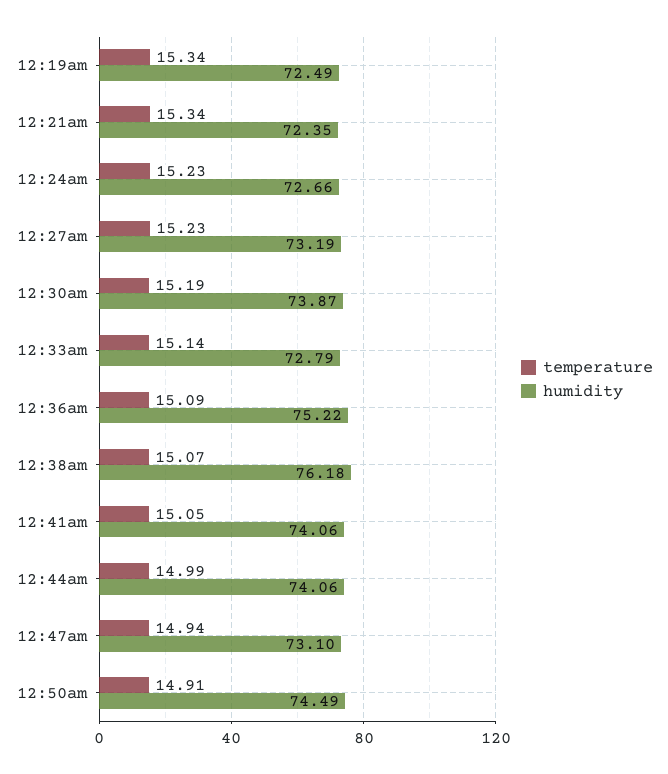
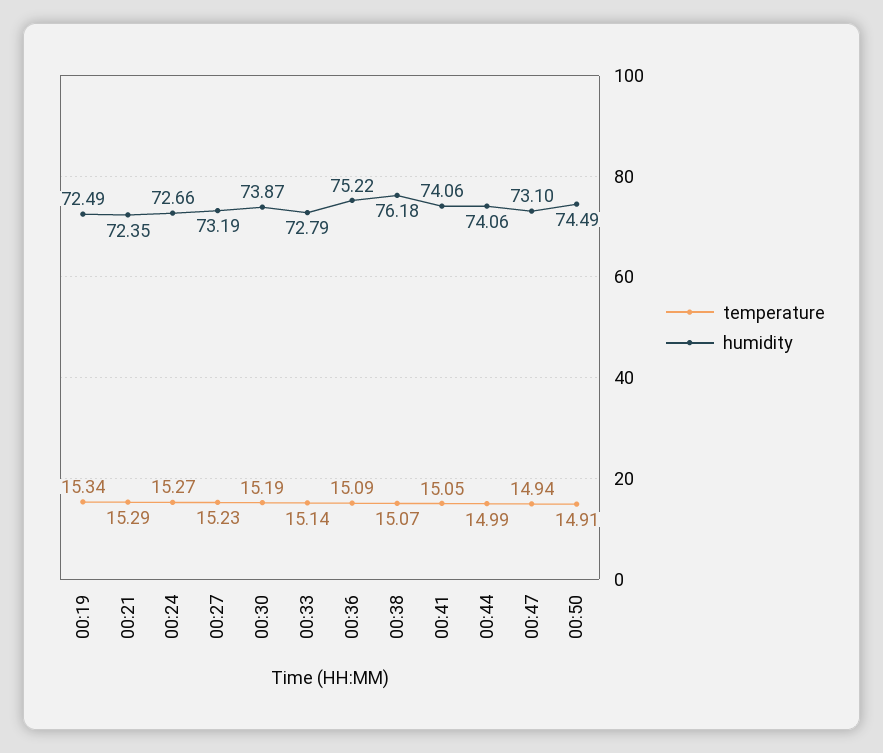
  {
    "temperature": {
      "12:19am": 15.34,
-     "12:21am": 15.34,
+     "12:21am": 15.29,
-     "12:24am": 15.23,
+     "12:24am": 15.27,
      "12:27am": 15.23,
      "12:30am": 15.19,
      "12:33am": 15.14,
      "12:36am": 15.09,
      "12:38am": 15.07,
      "12:41am": 15.05,
      "12:44am": 14.99,
      "12:47am": 14.94,
      "12:50am": 14.91
    },
    "humidity": {
      "12:19am": 72.49,
      "12:21am": 72.35,
      "12:24am": 72.66,
      "12:27am": 73.19,
      "12:30am": 73.87,
      "12:33am": 72.79,
      "12:36am": 75.22,
      "12:38am": 76.18,
      "12:41am": 74.06,
      "12:44am": 74.06,
      "12:47am": 73.1,
      "12:50am": 74.49
    }
  }

